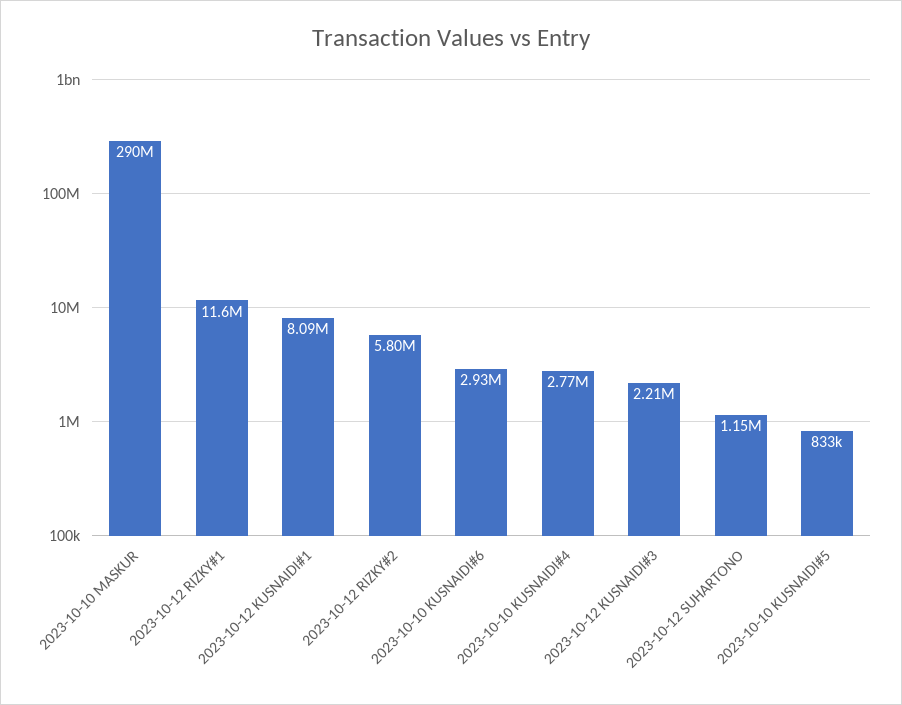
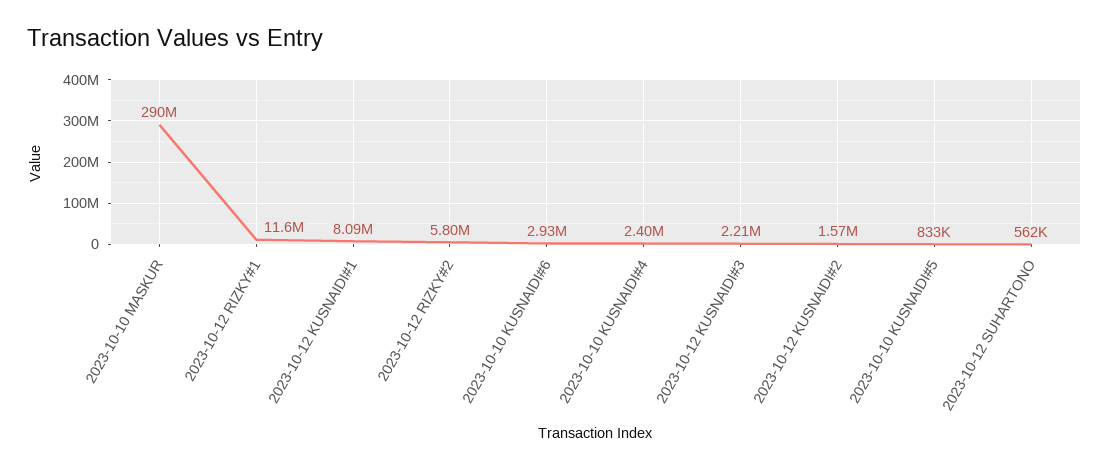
  {
    "2023-10-10 MASKUR": 290000000,
    "2023-10-12 RIZKY#1": 11600000,
    "2023-10-12 KUSNAIDI#1": 8090000,
    "2023-10-12 RIZKY#2": 5800000,
    "2023-10-10 KUSNAIDI#6": 2930000,
-   "2023-10-10 KUSNAIDI#4": 2770000,
+   "2023-10-10 KUSNAIDI#4": 2400000,
    "2023-10-12 KUSNAIDI#3": 2210000,
-   "2023-10-12 SUHARTONO": 1150000,
+   "2023-10-12 SUHARTONO": 562000,
-   "2023-10-10 KUSNAIDI#5": 833000
+   "2023-10-10 KUSNAIDI#5": 833000,
+   "2023-10-12 KUSNAIDI#2": 1570000
  }

